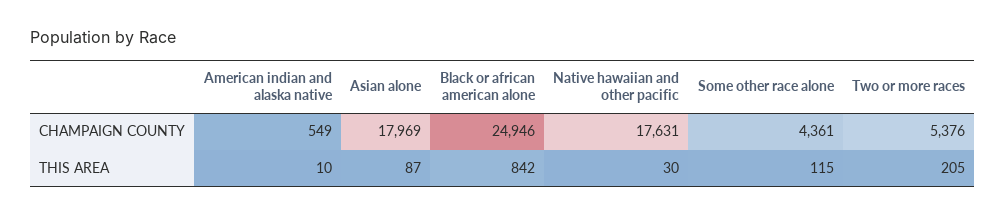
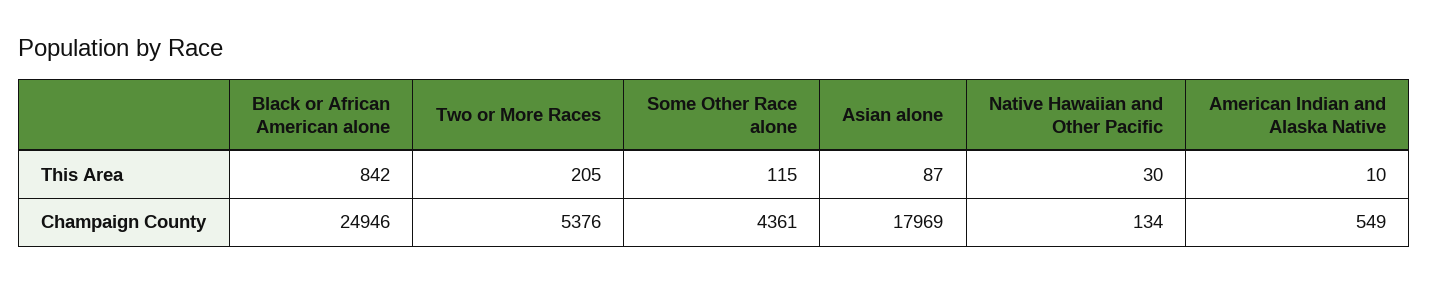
  {
    "American indian and alaska native": {
      "CHAMPAIGN COUNTY": 549,
      "THIS AREA": 10
    },
    "Asian alone": {
      "CHAMPAIGN COUNTY": 17969,
      "THIS AREA": 87
    },
    "Black or african american alone": {
      "CHAMPAIGN COUNTY": 24946,
      "THIS AREA": 842
    },
    "Native hawaiian and other pacific": {
-     "CHAMPAIGN COUNTY": 17631,
+     "CHAMPAIGN COUNTY": 134,
      "THIS AREA": 30
    },
    "Some other race alone": {
      "CHAMPAIGN COUNTY": 4361,
      "THIS AREA": 115
    },
    "Two or more races": {
      "CHAMPAIGN COUNTY": 5376,
      "THIS AREA": 205
    }
  }

